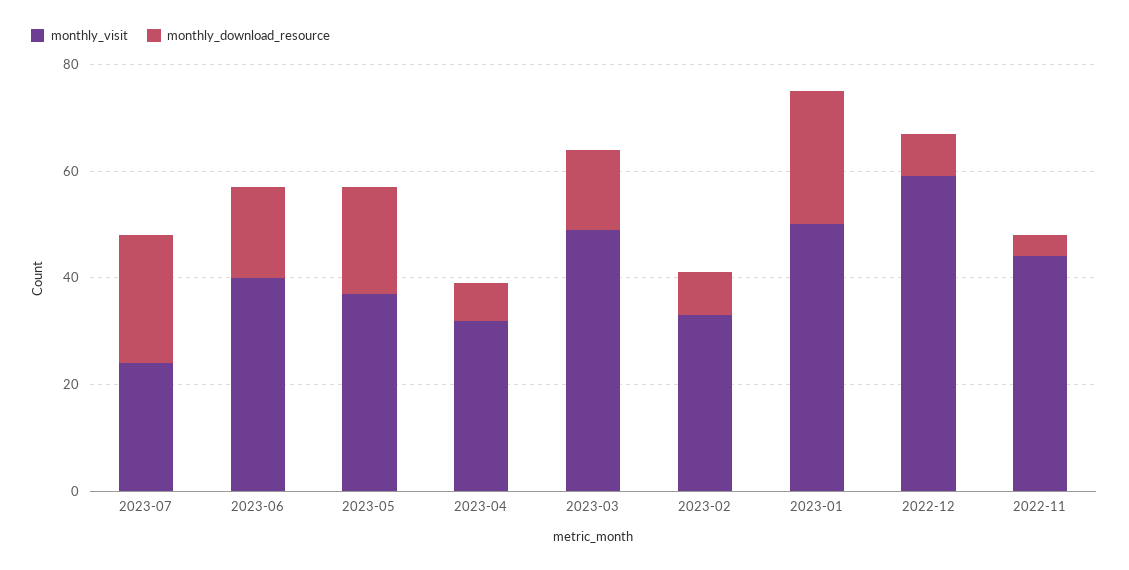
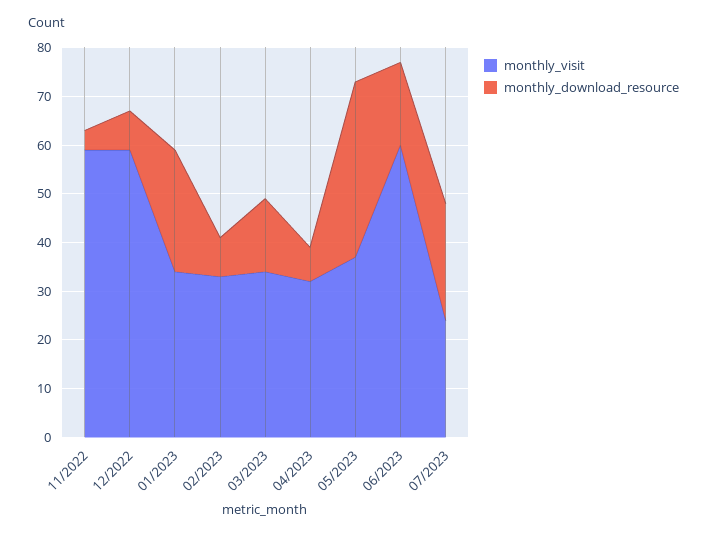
  {
    "monthly_visit": {
      "2023-07": 25,
-     "2023-06": 40,
+     "2023-06": 60,
      "2023-05": 35,
      "2023-04": 30,
-     "2023-03": 50,
+     "2023-03": 35,
      "2023-02": 35,
-     "2023-01": 50,
+     "2023-01": 35,
      "2022-12": 60,
-     "2022-11": 45
+     "2022-11": 60
    },
    "monthly_download_resource": {
      "2023-07": 25,
      "2023-06": 15,
-     "2023-05": 20,
+     "2023-05": 35,
      "2023-04": 5,
      "2023-03": 15,
      "2023-02": 10,
      "2023-01": 25,
      "2022-12": 10,
      "2022-11": 5
    }
  }

